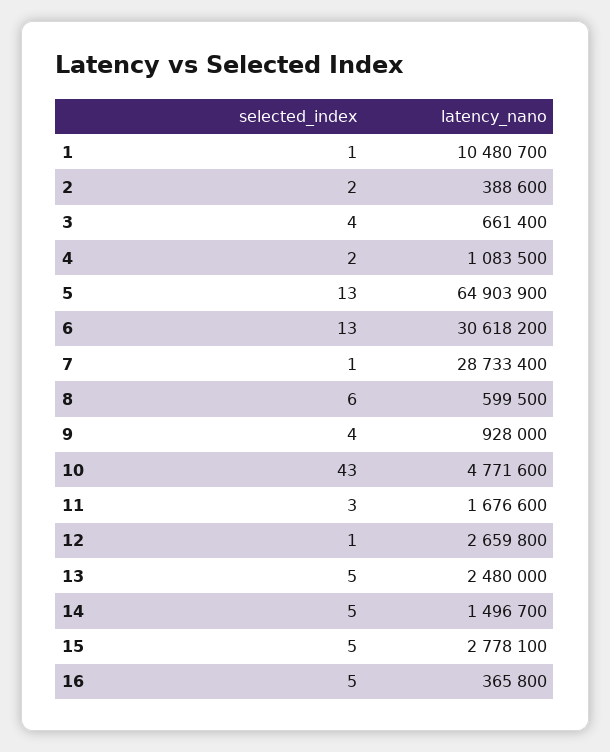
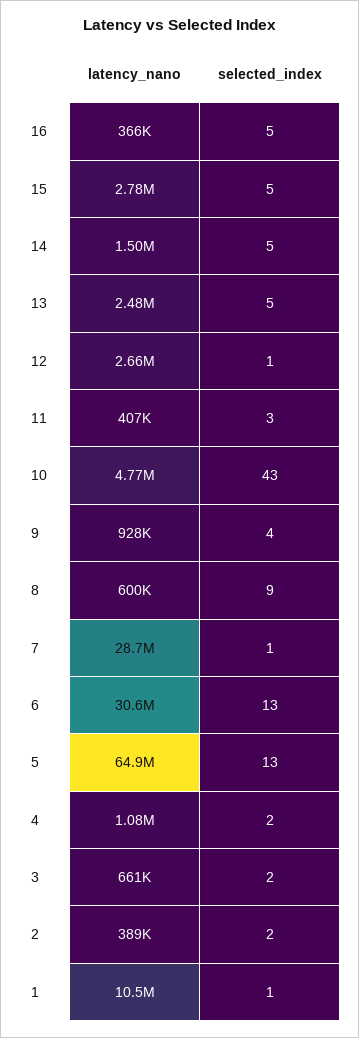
  {
    "selected_index": {
      "1": 1,
      "2": 2,
-     "3": 4,
+     "3": 2,
      "4": 2,
      "5": 13,
      "6": 13,
      "7": 1,
-     "8": 6,
+     "8": 9,
      "9": 4,
      "10": 43,
      "11": 3,
      "12": 1,
      "13": 5,
      "14": 5,
      "15": 5,
      "16": 5
    },
    "latency_nano": {
      "1": 10480700,
      "2": 388600,
      "3": 661400,
      "4": 1083500,
      "5": 64903900,
      "6": 30618200,
      "7": 28733400,
      "8": 599500,
      "9": 928000,
      "10": 4771600,
-     "11": 1676600,
+     "11": 407000,
      "12": 2659800,
      "13": 2480000,
      "14": 1496700,
      "15": 2778100,
      "16": 365800
    }
  }

